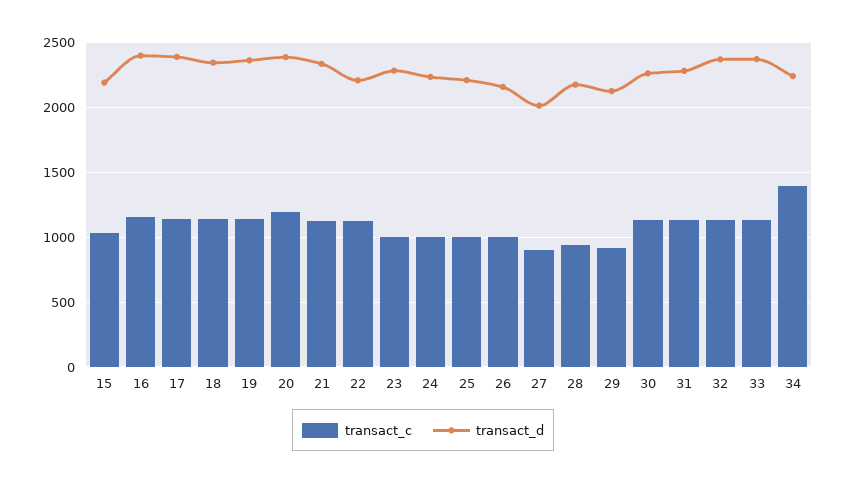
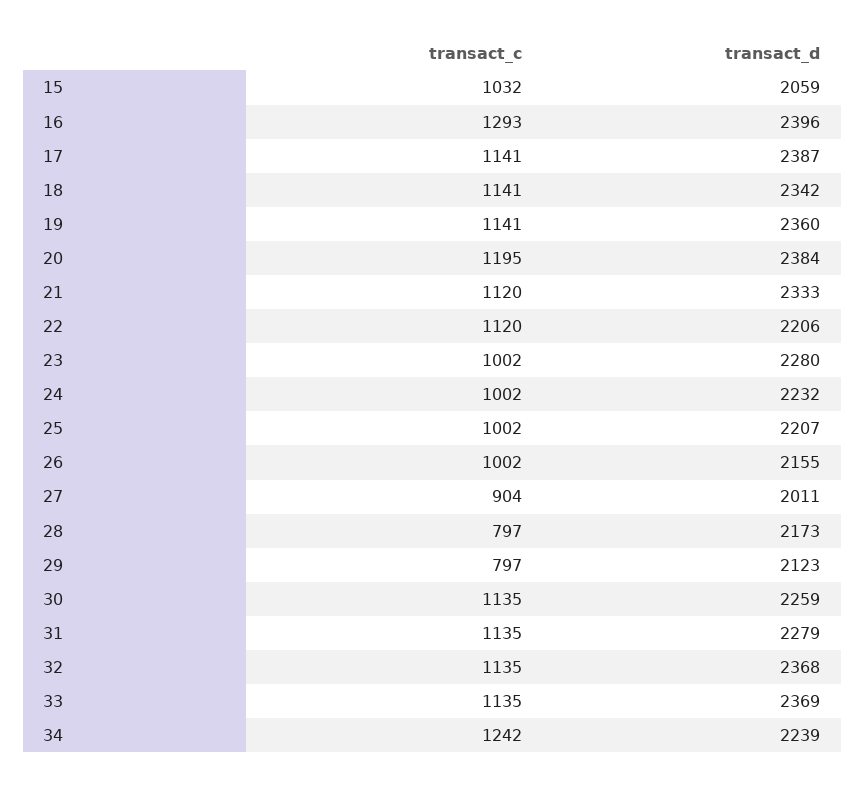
  {
    "transact_c": {
      "15": 1032,
-     "16": 1150,
+     "16": 1293,
      "17": 1141,
      "18": 1141,
      "19": 1141,
      "20": 1195,
      "21": 1120,
      "22": 1120,
      "23": 1002,
      "24": 1002,
      "25": 1002,
      "26": 1002,
      "27": 904,
-     "28": 950,
+     "28": 797,
-     "29": 900,
+     "29": 797,
      "30": 1135,
      "31": 1135,
      "32": 1135,
      "33": 1135,
-     "34": 1400
+     "34": 1242
    },
    "transact_d": {
-     "15": 2200,
+     "15": 2059,
      "16": 2396,
      "17": 2387,
      "18": 2342,
      "19": 2360,
      "20": 2384,
      "21": 2333,
      "22": 2206,
      "23": 2280,
      "24": 2232,
      "25": 2207,
      "26": 2155,
      "27": 2011,
      "28": 2173,
      "29": 2123,
      "30": 2259,
      "31": 2279,
      "32": 2368,
      "33": 2369,
      "34": 2239
    }
  }

